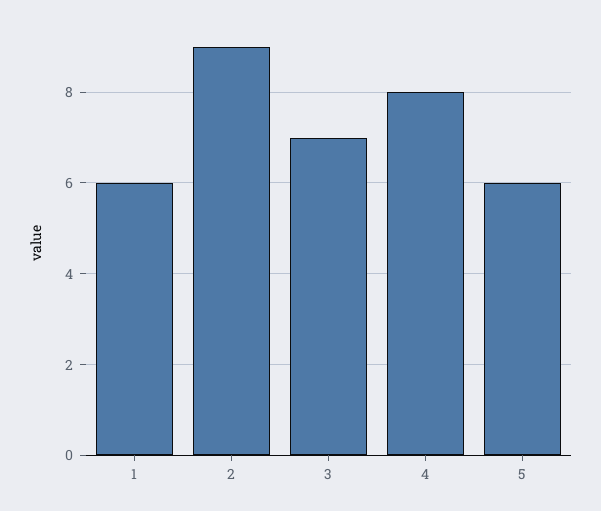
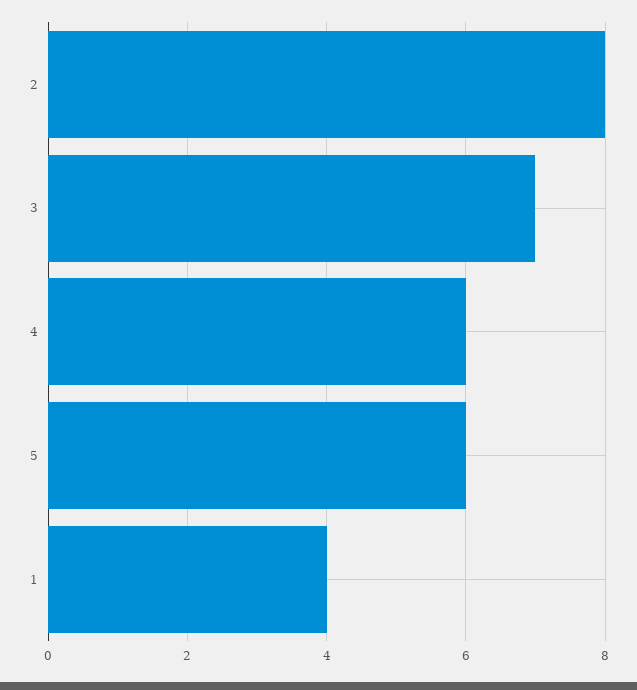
  {
-   "1": 6,
+   "1": 4,
-   "2": 9,
+   "2": 8,
    "3": 7,
-   "4": 8,
+   "4": 6,
    "5": 6
  }

